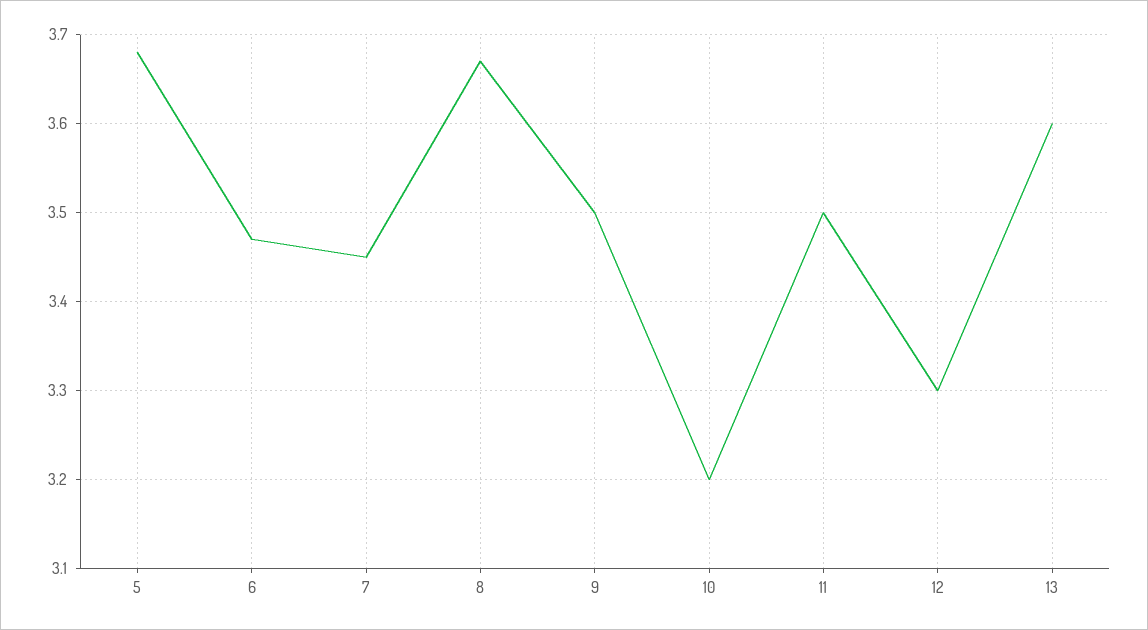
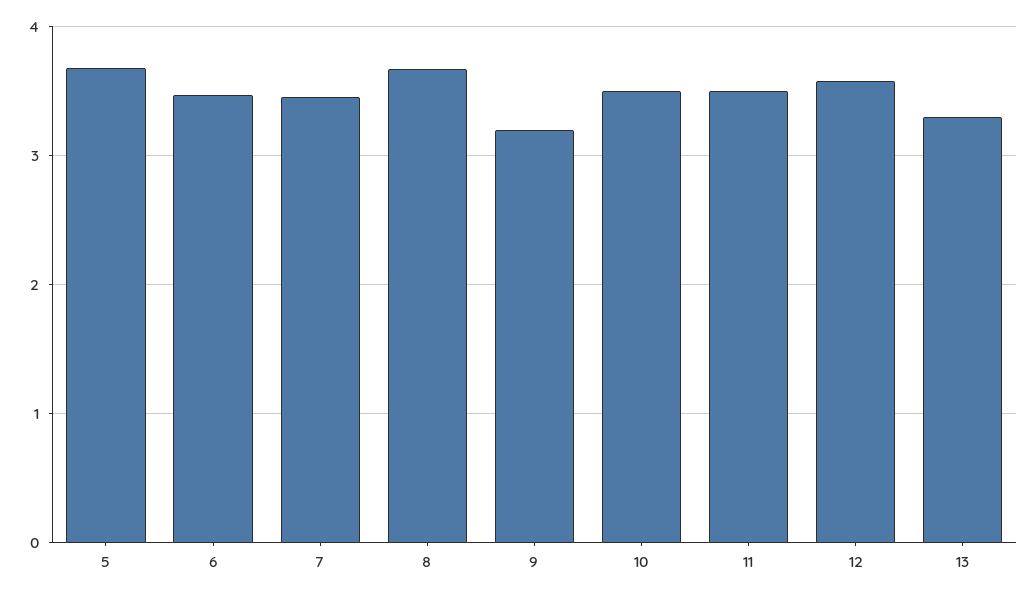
  {
    "5": 3.68,
    "6": 3.47,
    "7": 3.45,
    "8": 3.67,
-   "9": 3.5,
+   "9": 3.2,
-   "10": 3.2,
+   "10": 3.5,
    "11": 3.5,
-   "12": 3.3,
+   "12": 3.6,
-   "13": 3.6
+   "13": 3.3
  }

